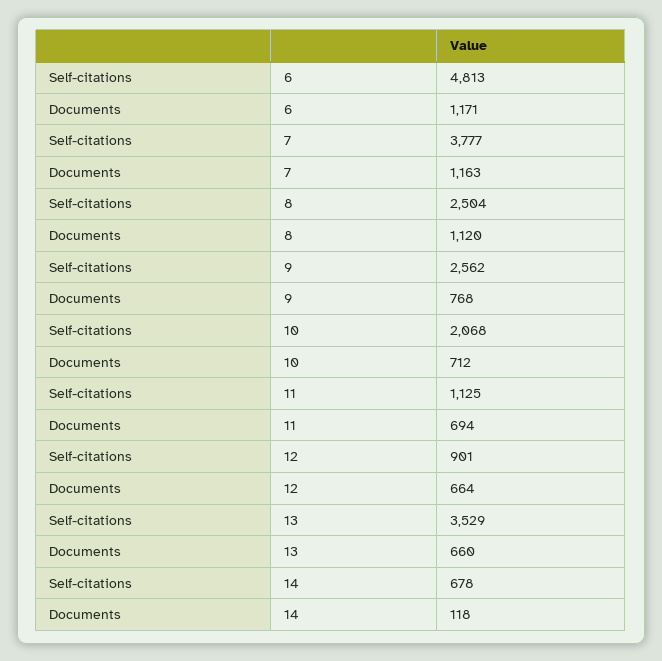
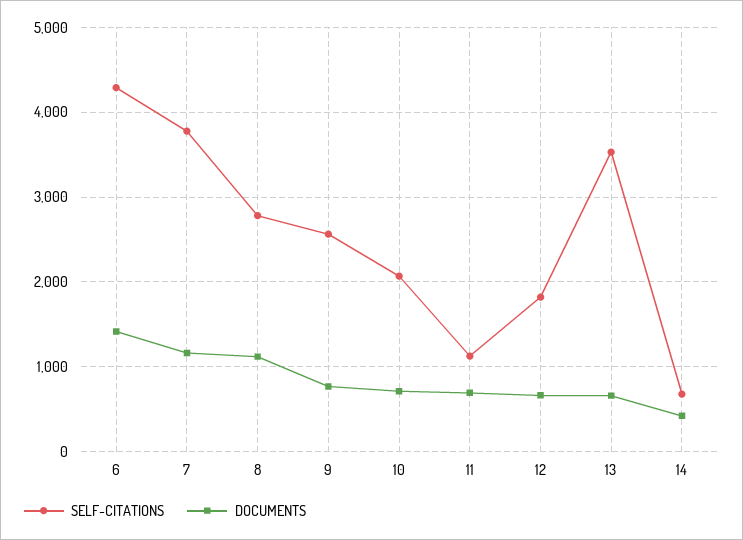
  {
    "Self-citations": {
-     "6": 4813,
+     "6": 4300,
      "7": 3777,
-     "8": 2504,
+     "8": 2800,
      "9": 2562,
      "10": 2068,
      "11": 1125,
-     "12": 901,
+     "12": 1800,
      "13": 3529,
      "14": 678
    },
    "Documents": {
-     "6": 1171,
+     "6": 1400,
      "7": 1163,
      "8": 1120,
      "9": 768,
      "10": 712,
      "11": 694,
      "12": 664,
      "13": 660,
-     "14": 118
+     "14": 400
    }
  }

